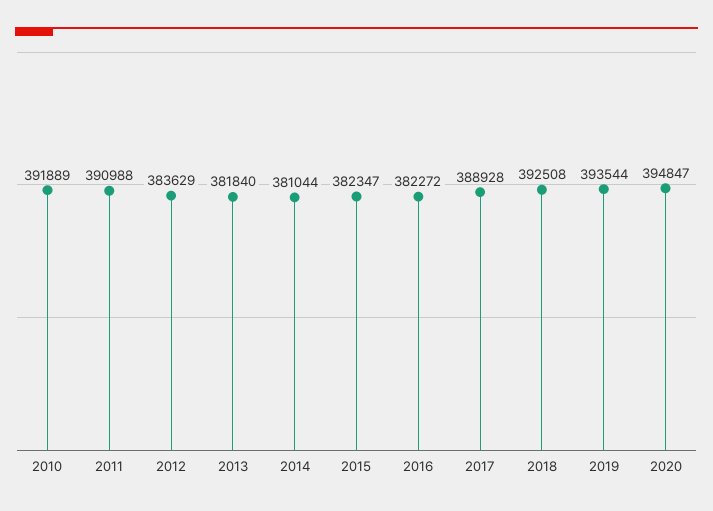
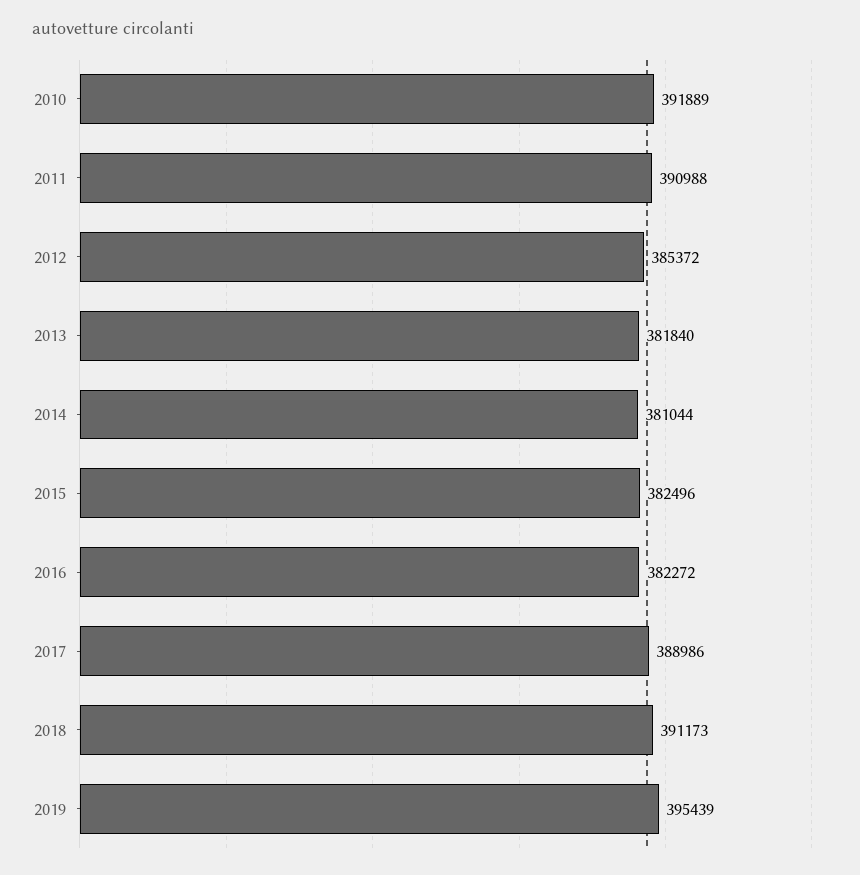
  {
    "2010": 391889,
    "2011": 390988,
-   "2012": 383629,
+   "2012": 385372,
    "2013": 381840,
    "2014": 381044,
-   "2015": 382347,
+   "2015": 382496,
    "2016": 382272,
-   "2017": 388928,
+   "2017": 388986,
-   "2018": 392508,
+   "2018": 391173,
-   "2019": 393544,
+   "2019": 395439
-   "2020": 394847
  }

